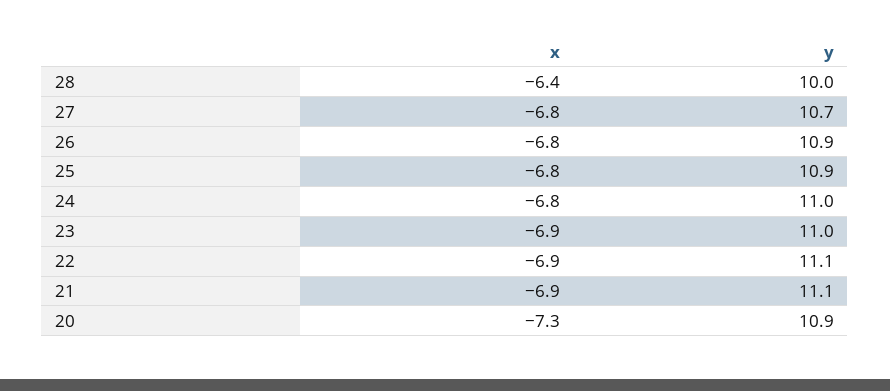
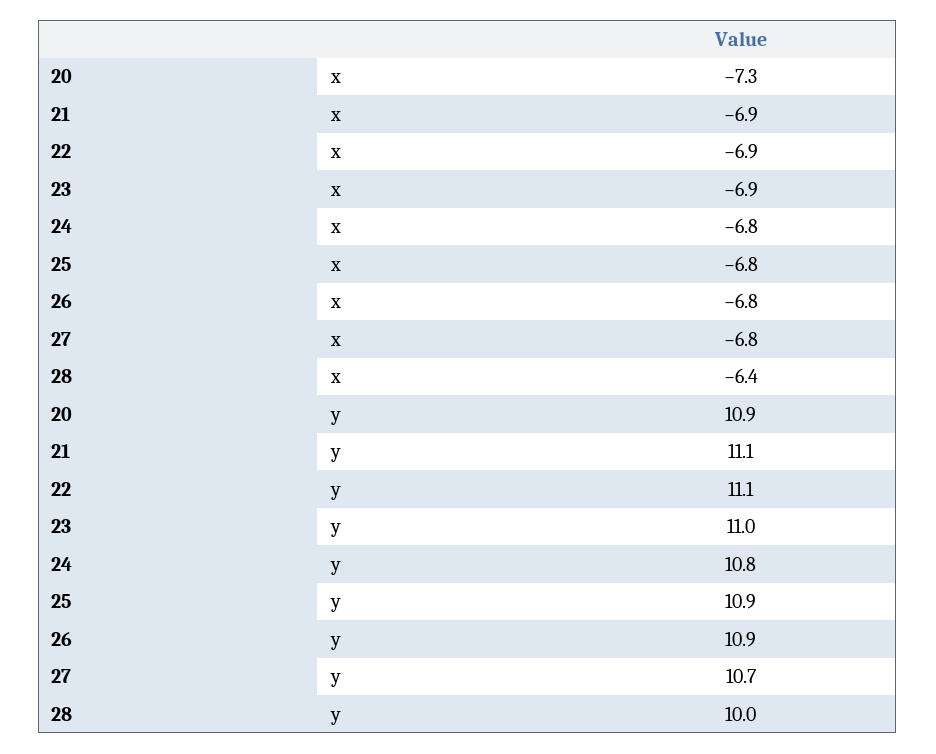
  {
    "x": {
      "28": -6.4,
      "27": -6.8,
      "26": -6.8,
      "25": -6.8,
      "24": -6.8,
      "23": -6.9,
      "22": -6.9,
      "21": -6.9,
      "20": -7.3
    },
    "y": {
      "28": 10,
      "27": 10.7,
      "26": 10.9,
      "25": 10.9,
-     "24": 11,
+     "24": 10.8,
      "23": 11,
      "22": 11.1,
      "21": 11.1,
      "20": 10.9
    }
  }

